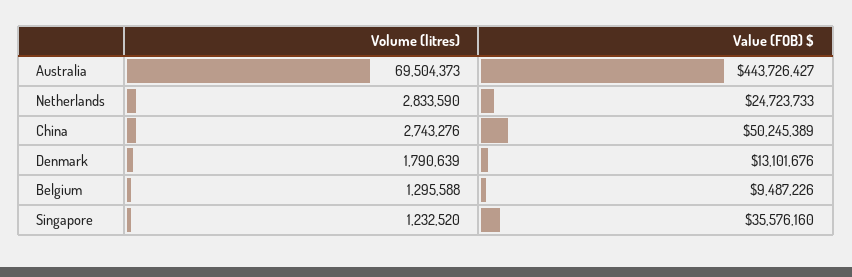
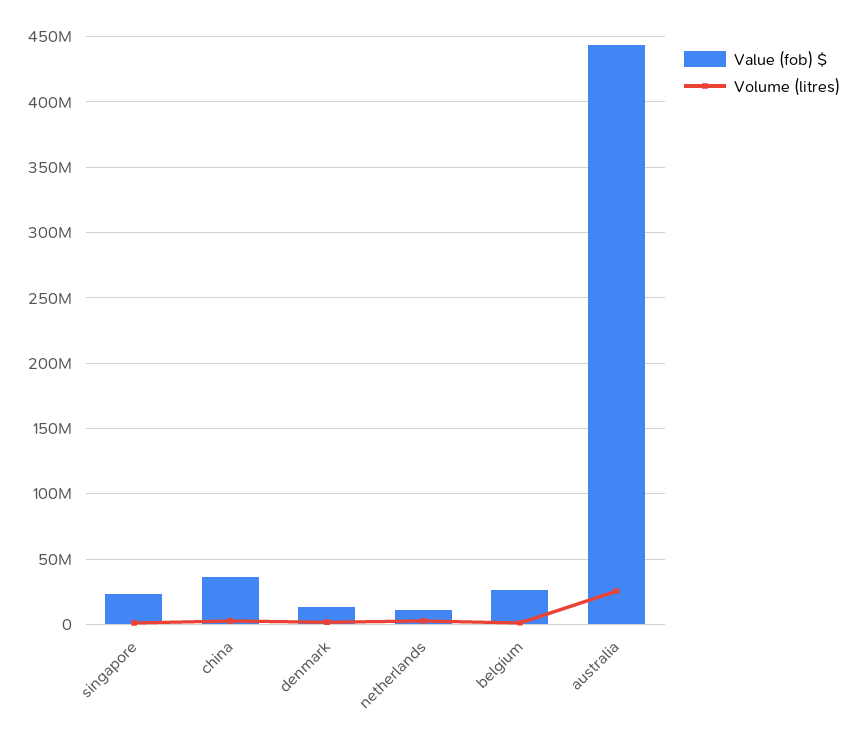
  {
    "Volume (litres)": {
-     "Australia": 69504373,
+     "Australia": 25000000,
      "Netherlands": 2833590,
      "China": 2743276,
      "Denmark": 1790639,
      "Belgium": 1295588,
      "Singapore": 1232520
    },
    "Value (FOB) $": {
      "Australia": 443726427,
-     "Netherlands": 24723733,
+     "Netherlands": 10000000,
-     "China": 50245389,
+     "China": 35000000,
      "Denmark": 13101676,
-     "Belgium": 9487226,
+     "Belgium": 25000000,
-     "Singapore": 35576160
+     "Singapore": 25000000
    }
  }

